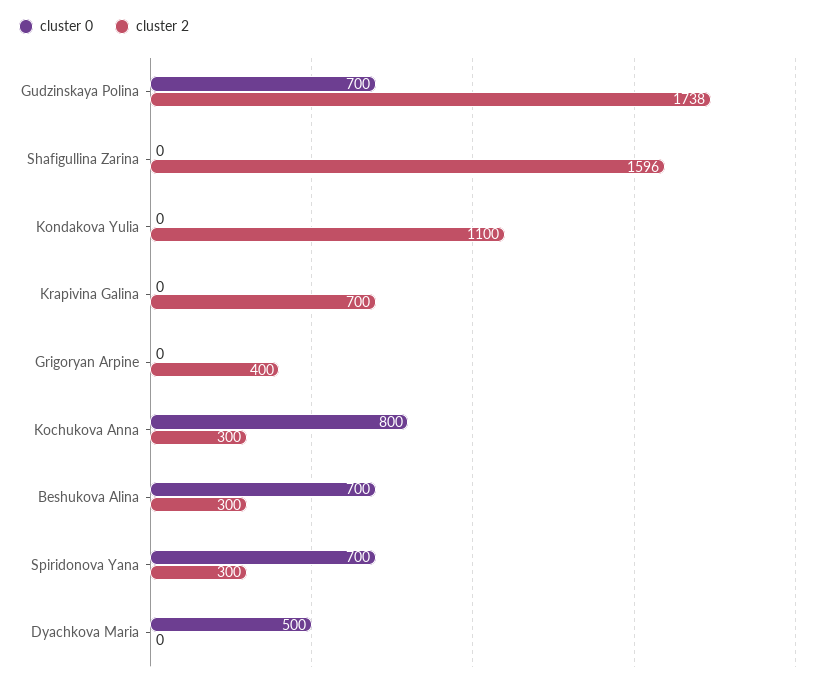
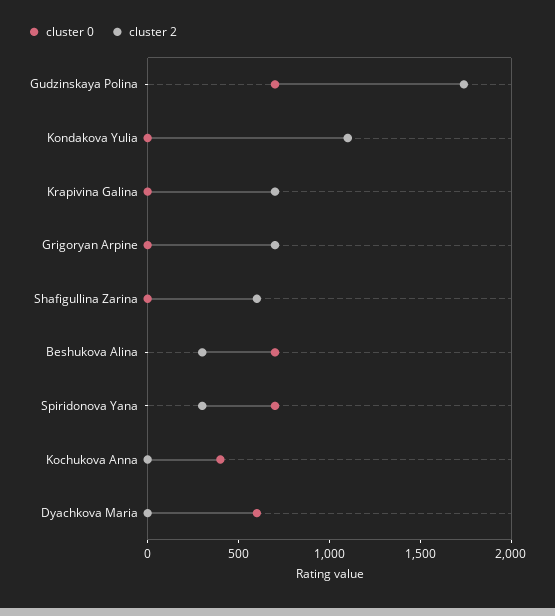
  {
    "cluster 0": {
      "Gudzinskaya Polina": 700,
      "Shafigullina Zarina": 0,
      "Kondakova Yulia": 0,
      "Krapivina Galina": 0,
      "Grigoryan Arpine": 0,
-     "Kochukova Anna": 800,
+     "Kochukova Anna": 400,
      "Beshukova Alina": 700,
      "Spiridonova Yana": 700,
-     "Dyachkova Maria": 500
+     "Dyachkova Maria": 600
    },
    "cluster 2": {
      "Gudzinskaya Polina": 1738,
-     "Shafigullina Zarina": 1596,
+     "Shafigullina Zarina": 600,
      "Kondakova Yulia": 1100,
      "Krapivina Galina": 700,
-     "Grigoryan Arpine": 400,
+     "Grigoryan Arpine": 700,
-     "Kochukova Anna": 300,
+     "Kochukova Anna": 0,
      "Beshukova Alina": 300,
      "Spiridonova Yana": 300,
      "Dyachkova Maria": 0
    }
  }

